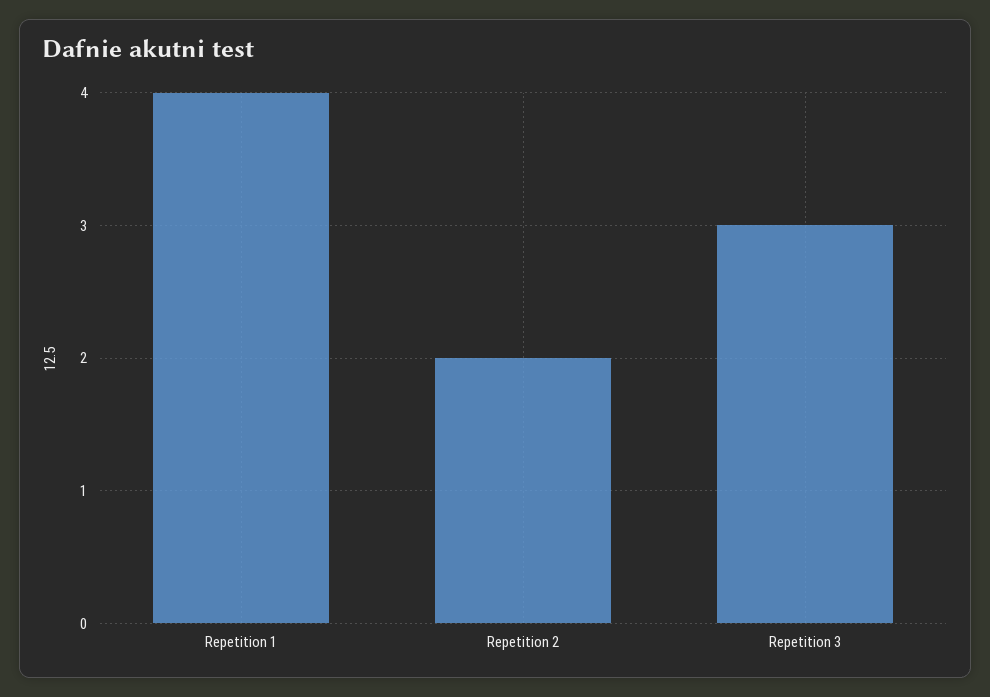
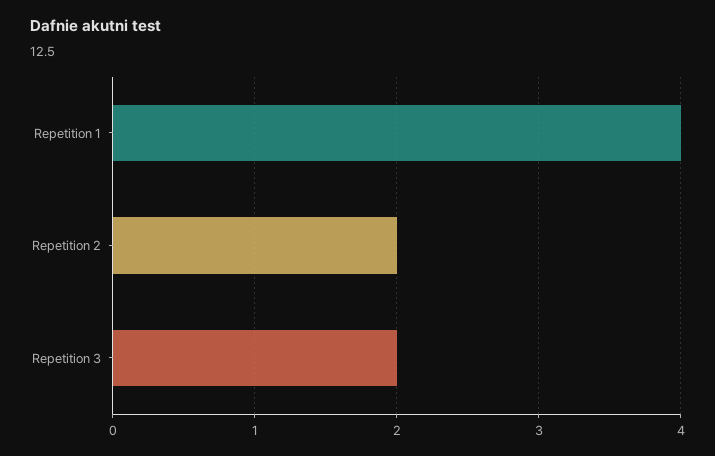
  {
    "Repetition 1": 4,
    "Repetition 2": 2,
-   "Repetition 3": 3
+   "Repetition 3": 2
  }

